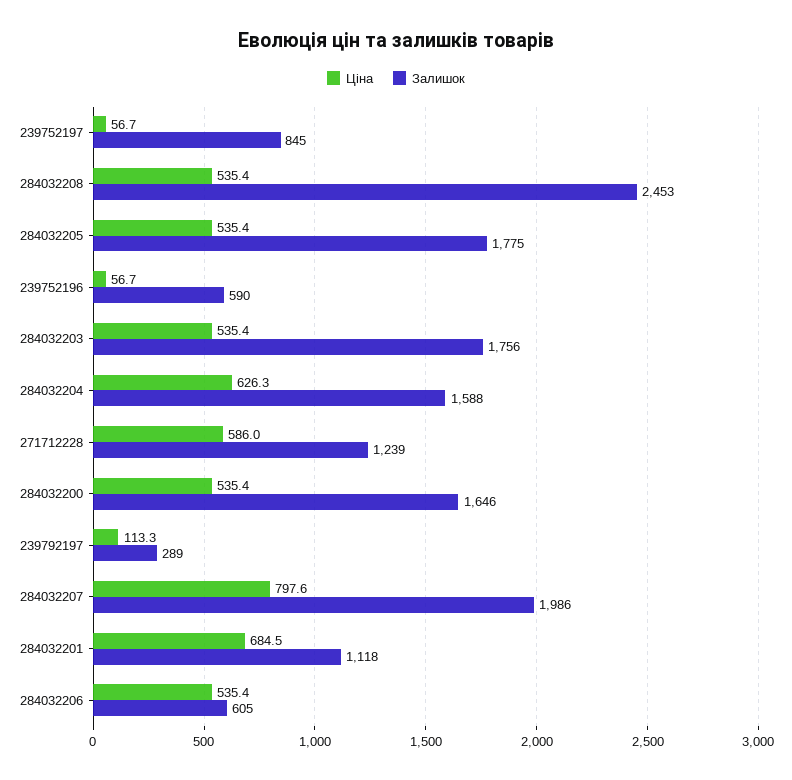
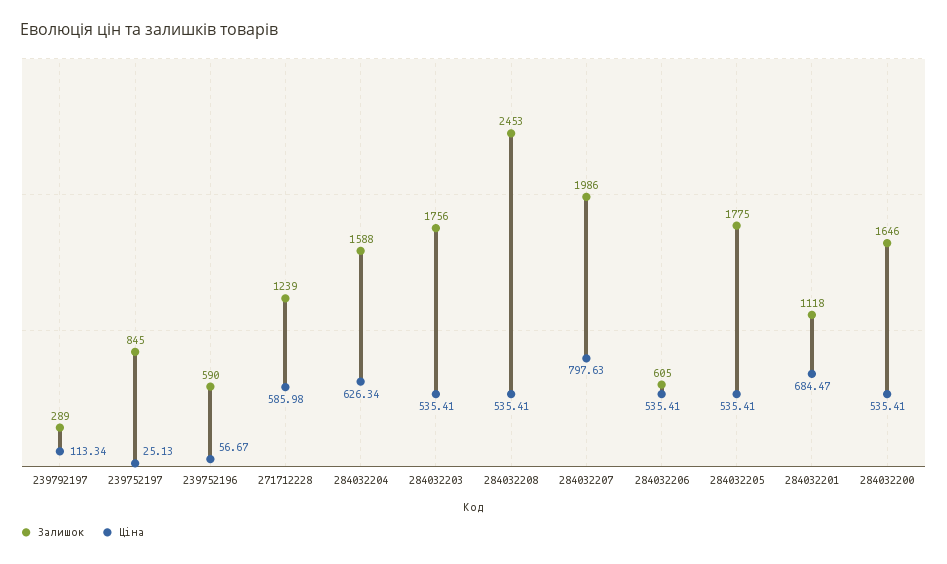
  {
    "Ціна": {
-     "239752197": 56.7,
+     "239752197": 25.13,
      "284032208": 535.41,
      "284032205": 535.41,
      "239752196": 56.67,
      "284032203": 535.41,
      "284032204": 626.34,
      "271712228": 585.98,
      "284032200": 535.41,
      "239792197": 113.34,
      "284032207": 797.63,
      "284032201": 684.47,
      "284032206": 535.41
    },
    "Залишок": {
      "239752197": 845,
      "284032208": 2453,
      "284032205": 1775,
      "239752196": 590,
      "284032203": 1756,
      "284032204": 1588,
      "271712228": 1239,
      "284032200": 1646,
      "239792197": 289,
      "284032207": 1986,
      "284032201": 1118,
      "284032206": 605
    }
  }

